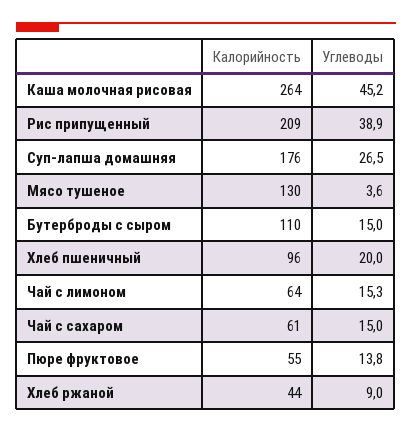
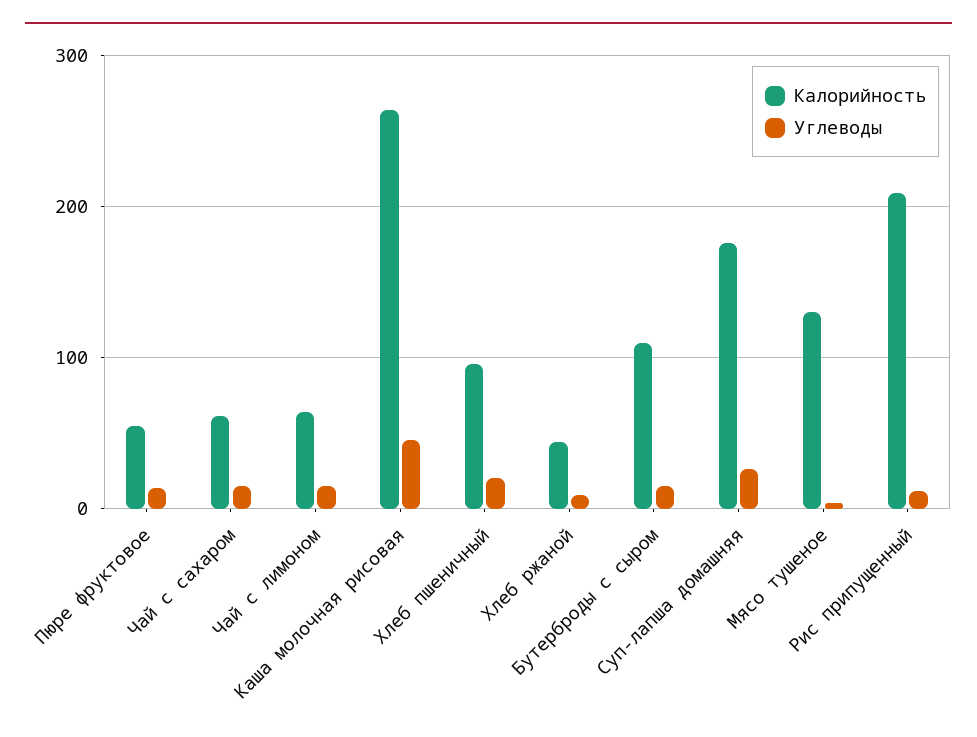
  {
    "Калорийность": {
      "Каша молочная рисовая": 264,
      "Рис припущенный": 209,
      "Суп-лапша домашняя": 176,
      "Мясо тушеное": 130,
      "Бутерброды с сыром": 110,
      "Хлеб пшеничный": 96,
      "Чай с лимоном": 64,
      "Чай с сахаром": 61,
      "Пюре фруктовое": 55,
      "Хлеб ржаной": 44
    },
    "Углеводы": {
      "Каша молочная рисовая": 45.2,
-     "Рис припущенный": 38.9,
+     "Рис припущенный": 10,
      "Суп-лапша домашняя": 26.5,
      "Мясо тушеное": 3.6,
      "Бутерброды с сыром": 15,
      "Хлеб пшеничный": 20,
      "Чай с лимоном": 15.3,
      "Чай с сахаром": 15,
      "Пюре фруктовое": 13.8,
      "Хлеб ржаной": 9
    }
  }

